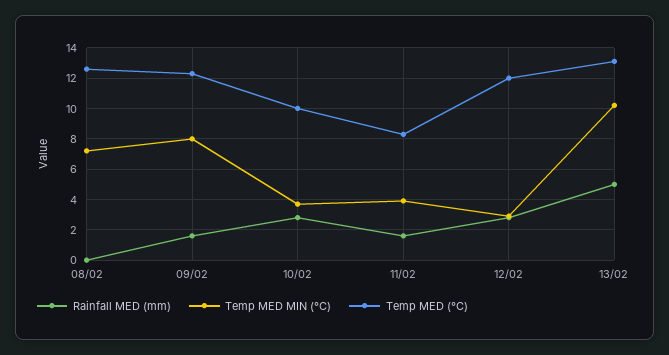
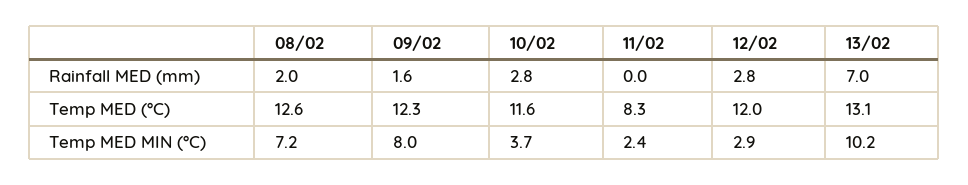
  {
    "Rainfall MED (mm)": {
-     "08/02": 0,
+     "08/02": 2,
      "09/02": 1.6,
      "10/02": 2.8,
-     "11/02": 1.5,
+     "11/02": 0,
      "12/02": 2.8,
-     "13/02": 5
+     "13/02": 7
    },
    "Temp MED MIN (°C)": {
      "08/02": 7.2,
      "09/02": 8,
      "10/02": 3.7,
-     "11/02": 4,
+     "11/02": 2.4,
      "12/02": 2.9,
      "13/02": 10.2
    },
    "Temp MED (°C)": {
      "08/02": 12.6,
      "09/02": 12.3,
-     "10/02": 10,
+     "10/02": 11.6,
      "11/02": 8.3,
      "12/02": 12,
      "13/02": 13.1
    }
  }

